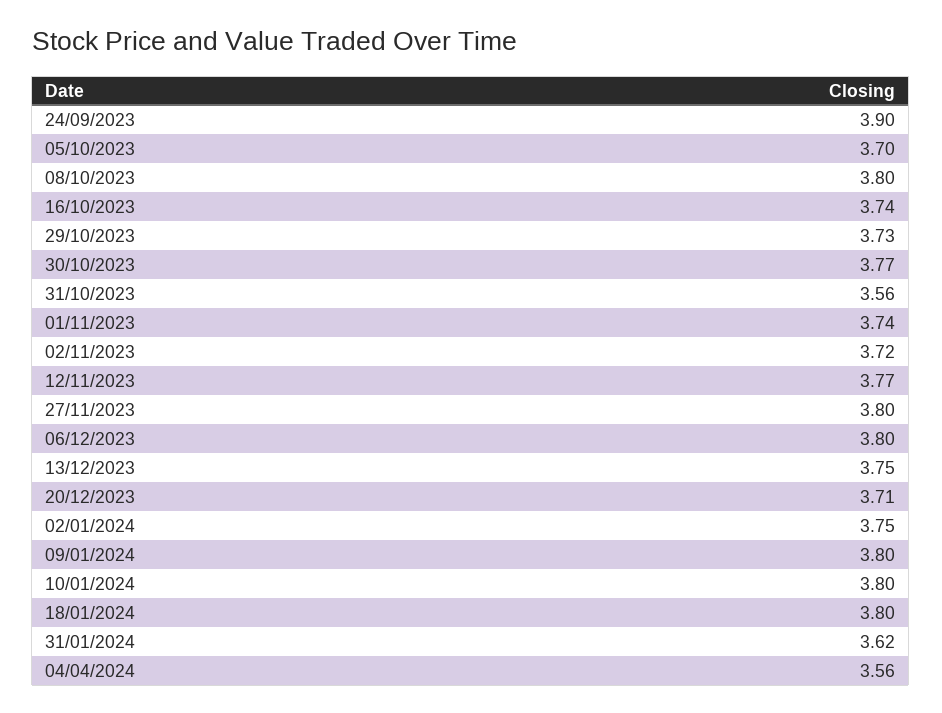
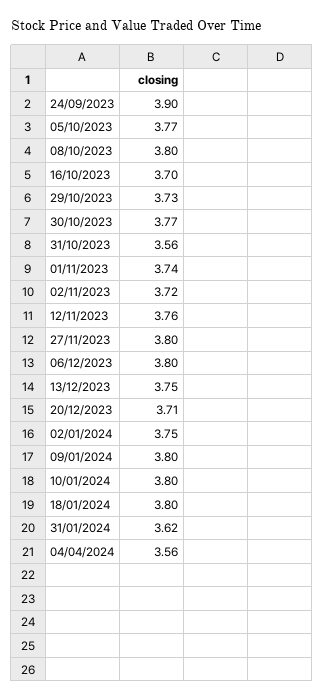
  {
    "24/09/2023": 3.9,
-   "05/10/2023": 3.7,
+   "05/10/2023": 3.77,
    "08/10/2023": 3.8,
-   "16/10/2023": 3.74,
+   "16/10/2023": 3.7,
    "29/10/2023": 3.73,
    "30/10/2023": 3.77,
    "31/10/2023": 3.56,
    "01/11/2023": 3.74,
    "02/11/2023": 3.72,
-   "12/11/2023": 3.77,
+   "12/11/2023": 3.76,
    "27/11/2023": 3.8,
    "06/12/2023": 3.8,
    "13/12/2023": 3.75,
    "20/12/2023": 3.71,
    "02/01/2024": 3.75,
    "09/01/2024": 3.8,
    "10/01/2024": 3.8,
    "18/01/2024": 3.8,
    "31/01/2024": 3.62,
    "04/04/2024": 3.56
  }

